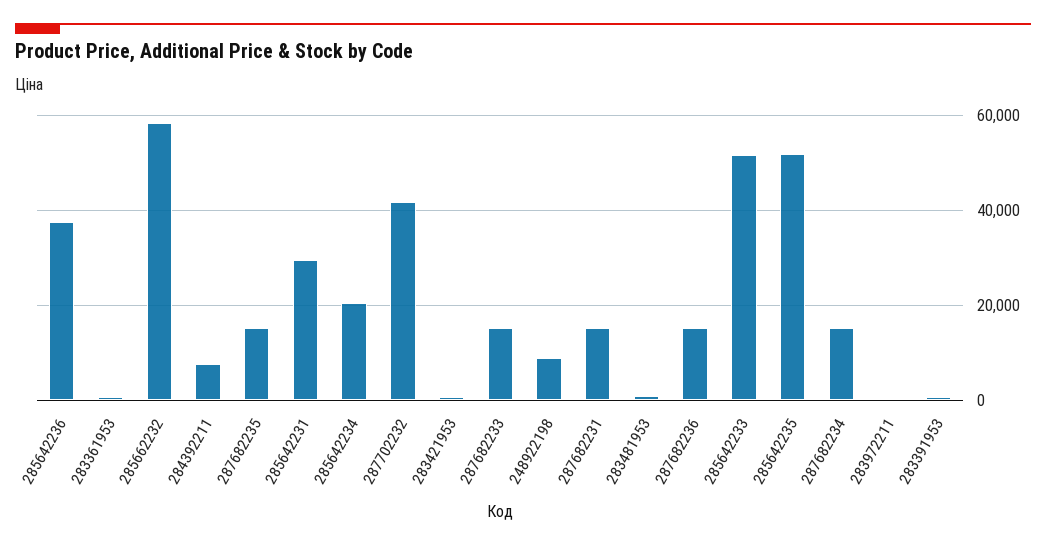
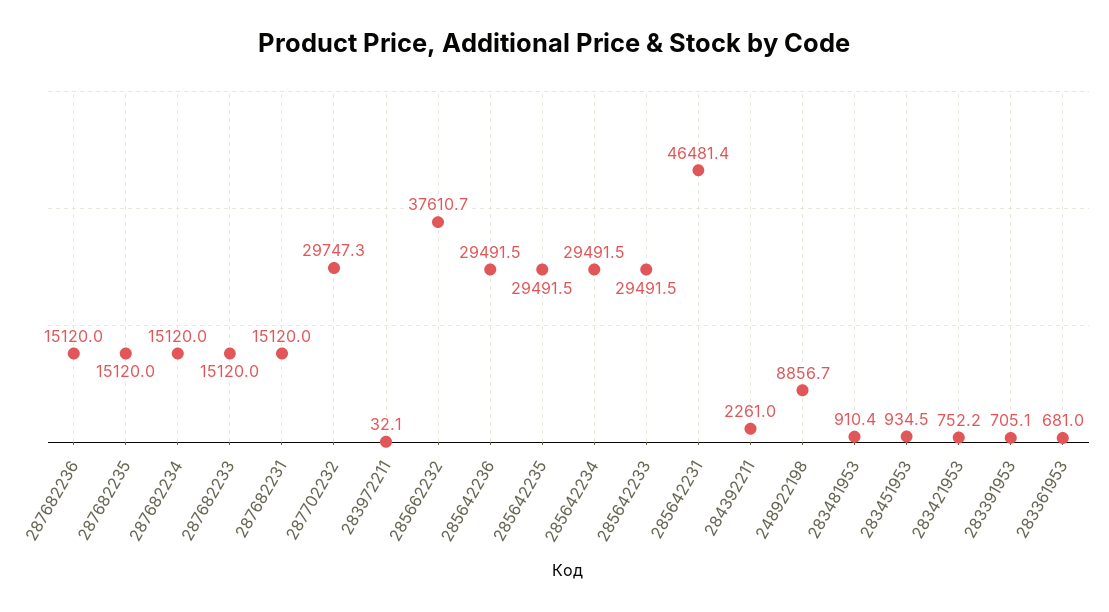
  {
-   "285642236": 38000,
+   "285642236": 29491.5,
    "283361953": 681,
-   "285662232": 58000,
+   "285662232": 37610.7,
-   "284392211": 8000,
+   "284392211": 2261,
    "287682235": 15120,
-   "285642231": 30000,
+   "285642231": 46481.4,
-   "285642234": 20000,
+   "285642234": 29491.5,
-   "287702232": 42000,
+   "287702232": 29747.3,
    "283421953": 752.2,
    "287682233": 15120,
    "248922198": 8856.7,
    "287682231": 15120,
    "283481953": 910.4,
    "287682236": 15120,
-   "285642233": 52000,
+   "285642233": 29491.5,
-   "285642235": 52000,
+   "285642235": 29491.5,
    "287682234": 15120,
    "283972211": 32.1,
-   "283391953": 705.1
+   "283391953": 705.1,
+   "283451953": 934.5
  }

